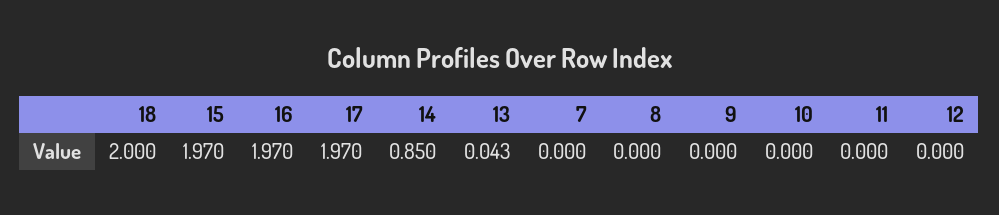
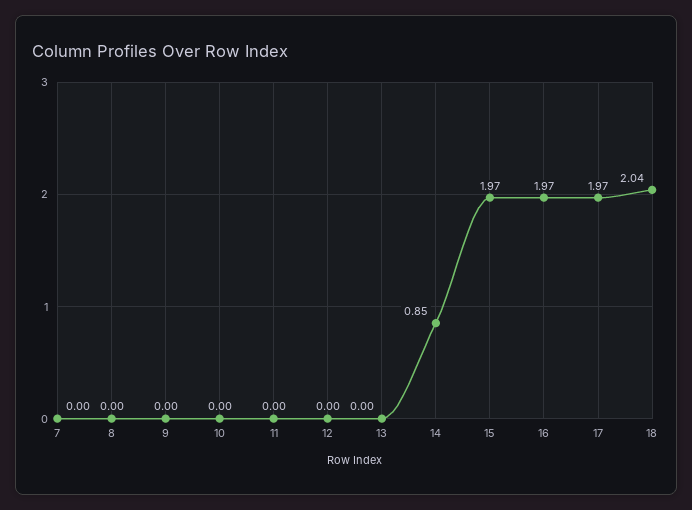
  {
-   "18": 2,
+   "18": 2.04,
    "15": 1.97,
    "16": 1.97,
    "17": 1.97,
    "14": 0.85,
-   "13": 0.043,
+   "13": 0,
    "7": 0,
    "8": 0,
    "9": 0,
    "10": 0,
    "11": 0,
    "12": 0
  }

